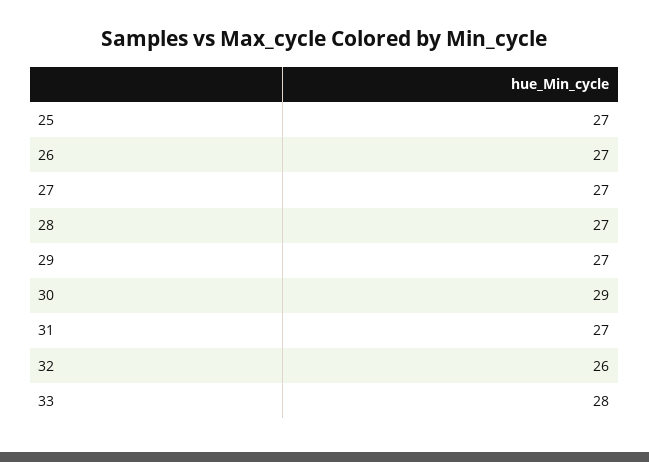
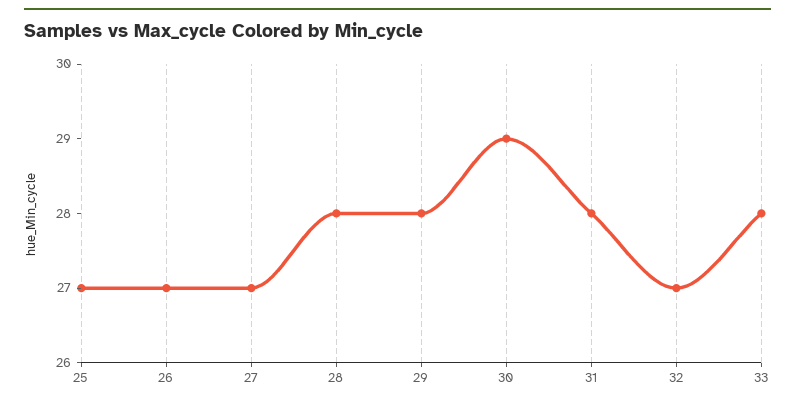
  {
    "25": 27,
    "26": 27,
    "27": 27,
-   "28": 27,
+   "28": 28,
-   "29": 27,
+   "29": 28,
    "30": 29,
-   "31": 27,
+   "31": 28,
-   "32": 26,
+   "32": 27,
    "33": 28
  }

